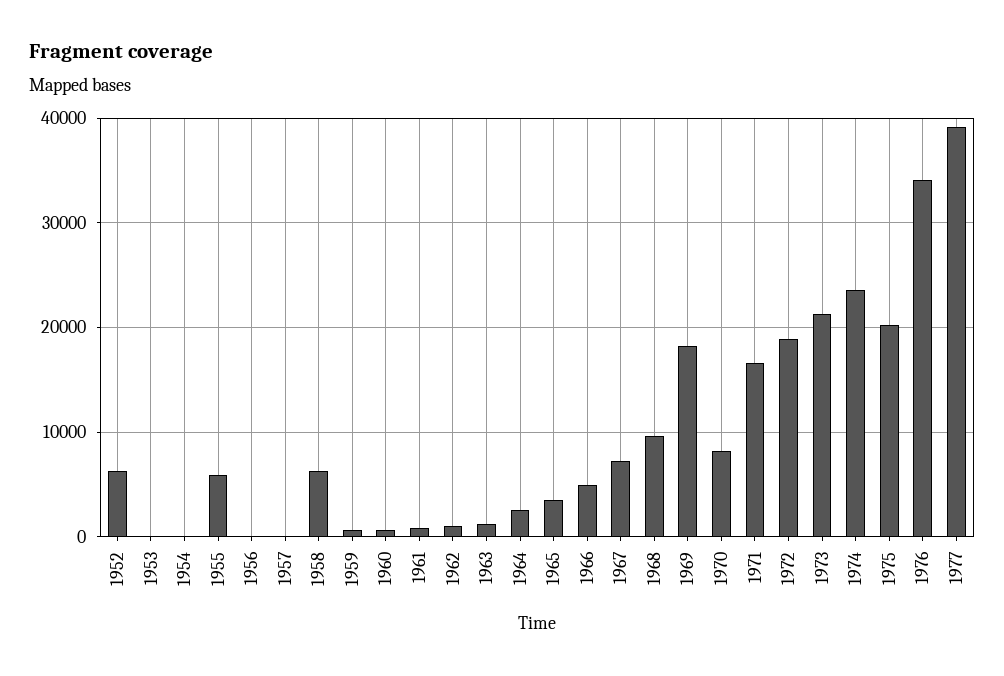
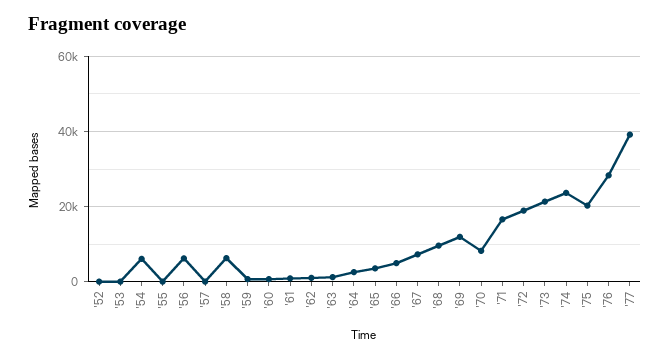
  {
-   "1952": 6000,
+   "1952": 0,
    "1953": 0,
-   "1954": 0,
+   "1954": 6000,
-   "1955": 6000,
+   "1955": 0,
-   "1956": 0,
+   "1956": 6000,
    "1957": 0,
    "1958": 6000,
    "1959": 1000,
    "1960": 1000,
    "1961": 1000,
    "1962": 1000,
    "1963": 1000,
    "1964": 3000,
    "1965": 3000,
    "1966": 5000,
    "1967": 7000,
    "1968": 10000,
-   "1969": 18000,
+   "1969": 12000,
    "1970": 8000,
    "1971": 17000,
    "1972": 19000,
    "1973": 21000,
    "1974": 24000,
    "1975": 20000,
-   "1976": 34000,
+   "1976": 28000,
    "1977": 39000
  }

